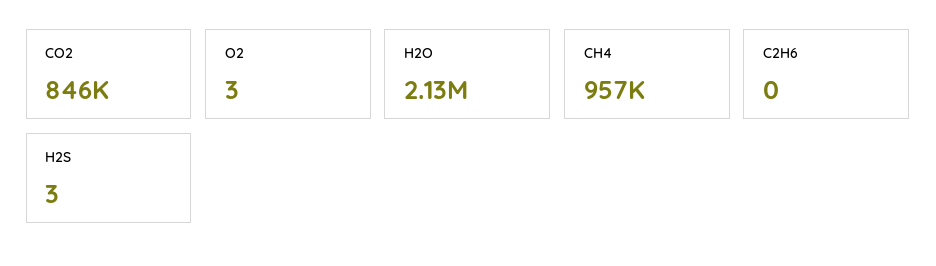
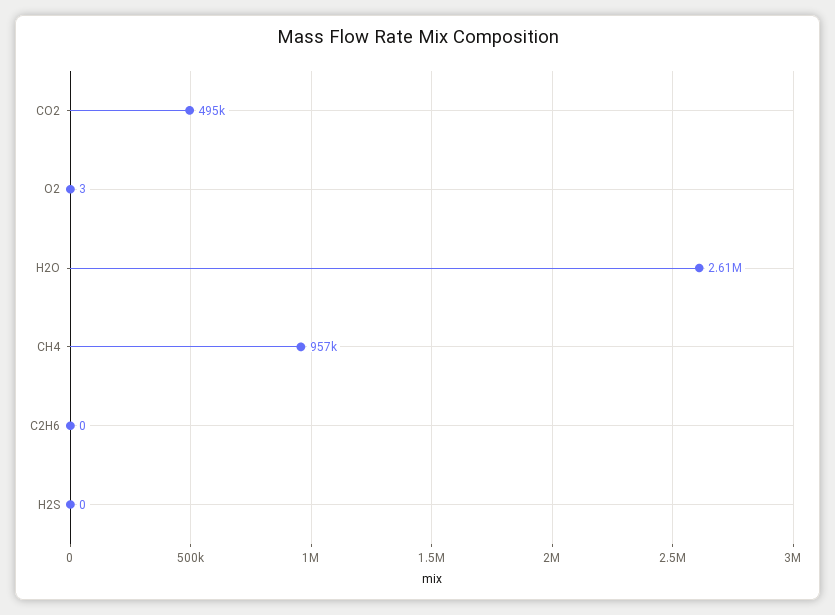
  {
-   "CO2": 846000,
+   "CO2": 495000,
    "O2": 3,
-   "H2O": 2130000,
+   "H2O": 2610000,
    "CH4": 957000,
    "C2H6": 0,
-   "H2S": 3
+   "H2S": 0
  }

